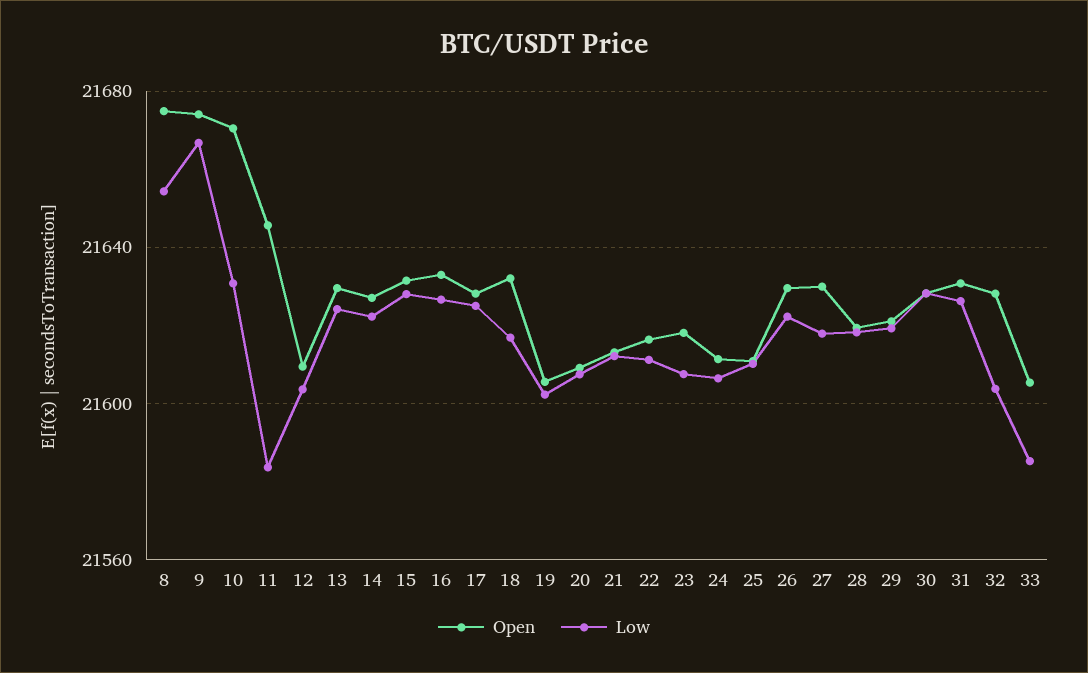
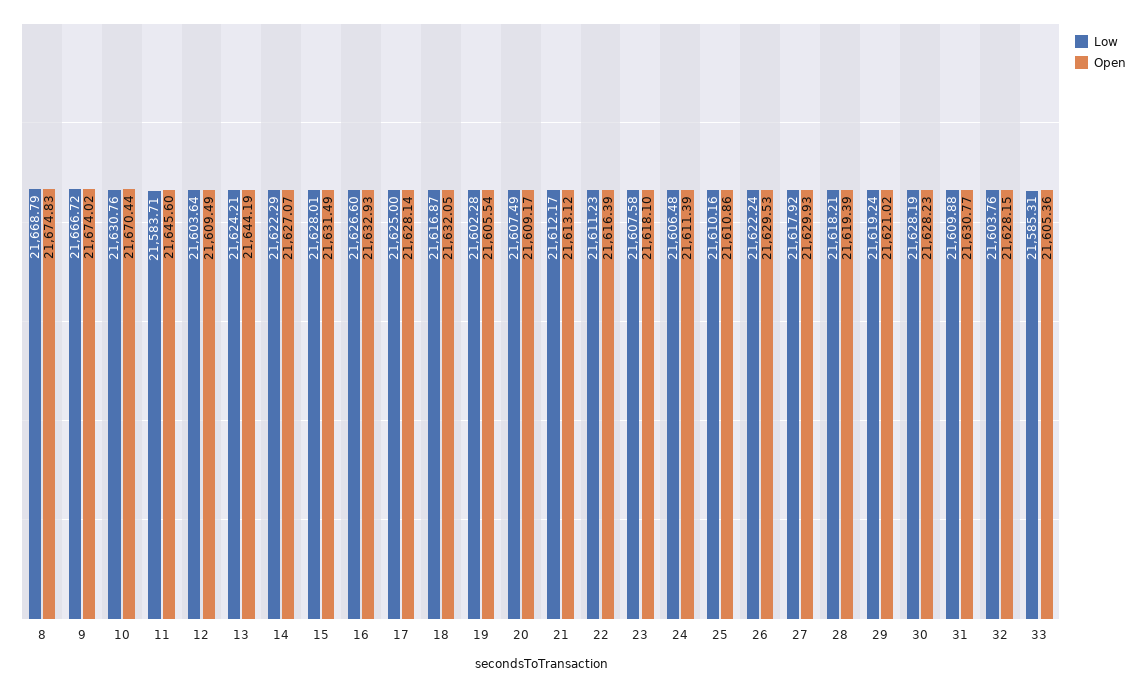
  {
    "Open": {
      "8": 21674.83,
      "9": 21674.02,
      "10": 21670.44,
      "11": 21645.6,
      "12": 21609.49,
-     "13": 21630,
+     "13": 21644.19,
      "14": 21627.07,
      "15": 21631.49,
      "16": 21632.93,
      "17": 21628.14,
      "18": 21632.05,
      "19": 21605.54,
      "20": 21609.17,
      "21": 21613.12,
      "22": 21616.39,
      "23": 21618.1,
      "24": 21611.39,
      "25": 21610.86,
      "26": 21629.53,
      "27": 21629.93,
      "28": 21619.39,
      "29": 21621.02,
      "30": 21628.23,
      "31": 21630.77,
      "32": 21628.15,
      "33": 21605.36
    },
    "Low": {
-     "8": 21655,
+     "8": 21668.79,
      "9": 21666.72,
      "10": 21630.76,
      "11": 21583.71,
      "12": 21603.64,
      "13": 21624.21,
      "14": 21622.29,
      "15": 21628.01,
      "16": 21626.6,
      "17": 21625,
      "18": 21616.87,
      "19": 21602.28,
      "20": 21607.49,
      "21": 21612.17,
      "22": 21611.23,
      "23": 21607.58,
      "24": 21606.48,
      "25": 21610.16,
      "26": 21622.24,
      "27": 21617.92,
      "28": 21618.21,
      "29": 21619.24,
      "30": 21628.19,
-     "31": 21625,
+     "31": 21609.88,
      "32": 21603.76,
      "33": 21585.31
    }
  }

